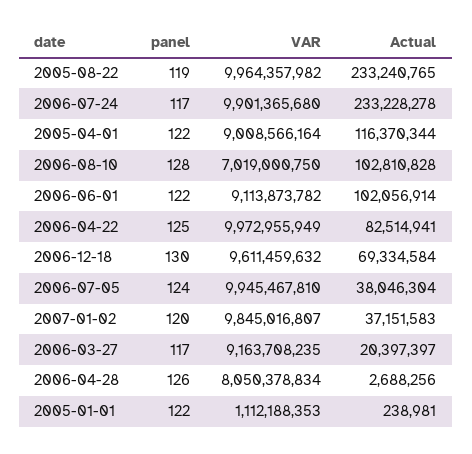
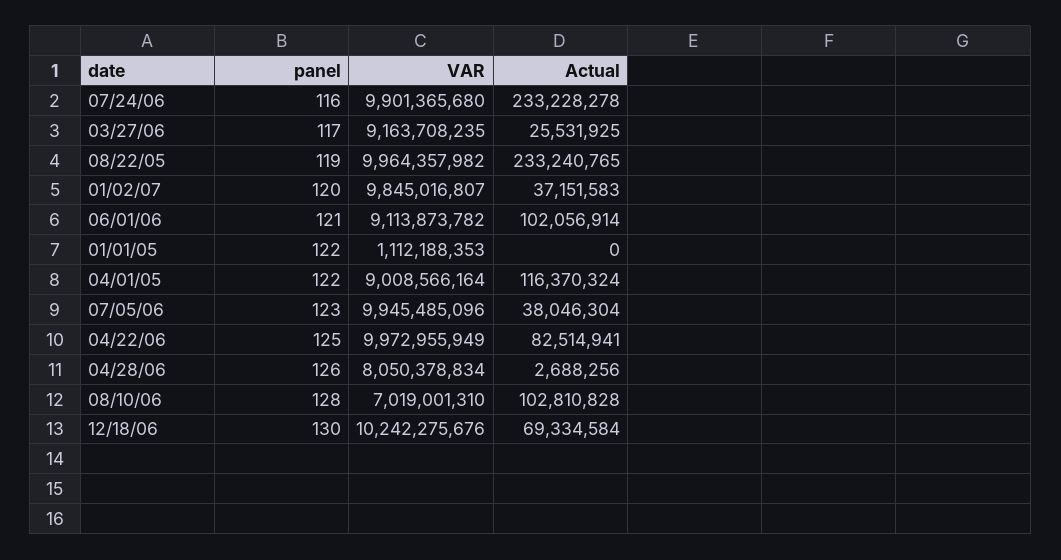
  {
    "panel": {
      "2005-08-22": 119,
-     "2006-07-24": 117,
+     "2006-07-24": 116,
      "2005-04-01": 122,
      "2006-08-10": 128,
-     "2006-06-01": 122,
+     "2006-06-01": 121,
      "2006-04-22": 125,
      "2006-12-18": 130,
-     "2006-07-05": 124,
+     "2006-07-05": 123,
      "2007-01-02": 120,
      "2006-03-27": 117,
      "2006-04-28": 126,
      "2005-01-01": 122
    },
    "VAR": {
      "2005-08-22": 9964357982,
      "2006-07-24": 9901365680,
      "2005-04-01": 9008566164,
-     "2006-08-10": 7019000750,
+     "2006-08-10": 7019001310,
      "2006-06-01": 9113873782,
      "2006-04-22": 9972955949,
-     "2006-12-18": 9611459632,
+     "2006-12-18": 10242275676,
-     "2006-07-05": 9945467810,
+     "2006-07-05": 9945485096,
      "2007-01-02": 9845016807,
      "2006-03-27": 9163708235,
      "2006-04-28": 8050378834,
      "2005-01-01": 1112188353
    },
    "Actual": {
      "2005-08-22": 233240765,
      "2006-07-24": 233228278,
-     "2005-04-01": 116370344,
+     "2005-04-01": 116370324,
      "2006-08-10": 102810828,
      "2006-06-01": 102056914,
      "2006-04-22": 82514941,
      "2006-12-18": 69334584,
      "2006-07-05": 38046304,
      "2007-01-02": 37151583,
-     "2006-03-27": 20397397,
+     "2006-03-27": 25531925,
      "2006-04-28": 2688256,
-     "2005-01-01": 238981
+     "2005-01-01": 0
    }
  }

